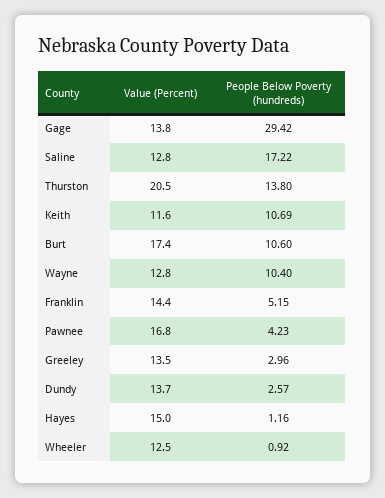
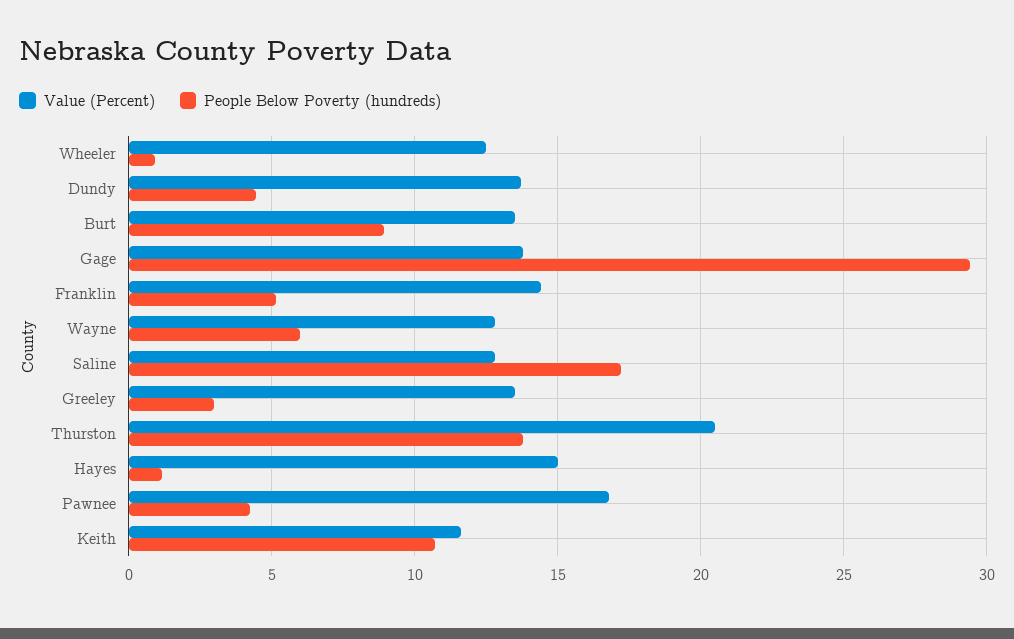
  {
    "Value (Percent)": {
      "Gage": 13.8,
      "Saline": 12.8,
      "Thurston": 20.5,
      "Keith": 11.6,
-     "Burt": 17.4,
+     "Burt": 13.5,
      "Wayne": 12.8,
      "Franklin": 14.4,
      "Pawnee": 16.8,
      "Greeley": 13.5,
      "Dundy": 13.7,
      "Hayes": 15,
      "Wheeler": 12.5
    },
    "People Below Poverty (hundreds)": {
      "Gage": 29.42,
      "Saline": 17.22,
      "Thurston": 13.8,
      "Keith": 10.69,
-     "Burt": 10.6,
+     "Burt": 9,
-     "Wayne": 10.4,
+     "Wayne": 6,
      "Franklin": 5.15,
      "Pawnee": 4.23,
      "Greeley": 2.96,
-     "Dundy": 2.57,
+     "Dundy": 4.5,
      "Hayes": 1.16,
      "Wheeler": 0.92
    }
  }

